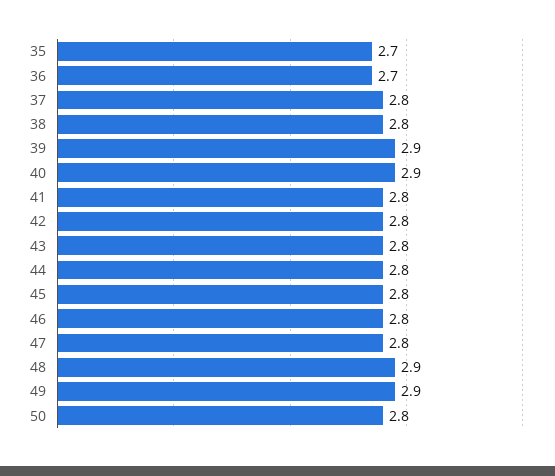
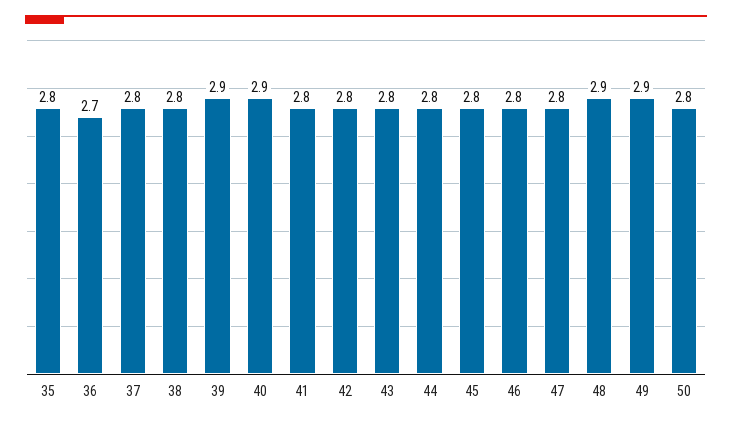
  {
-   "35": 2.7,
+   "35": 2.8,
    "36": 2.7,
    "37": 2.8,
    "38": 2.8,
    "39": 2.9,
    "40": 2.9,
    "41": 2.8,
    "42": 2.8,
    "43": 2.8,
    "44": 2.8,
    "45": 2.8,
    "46": 2.8,
    "47": 2.8,
    "48": 2.9,
    "49": 2.9,
    "50": 2.8
  }

